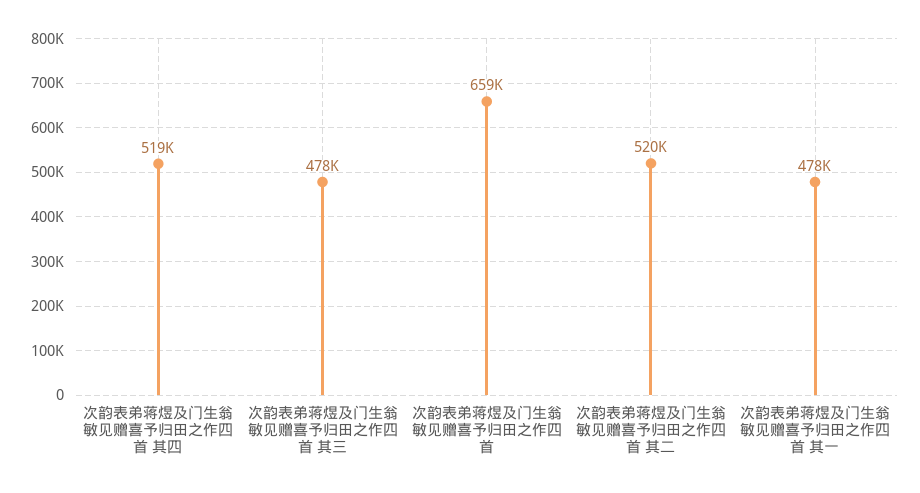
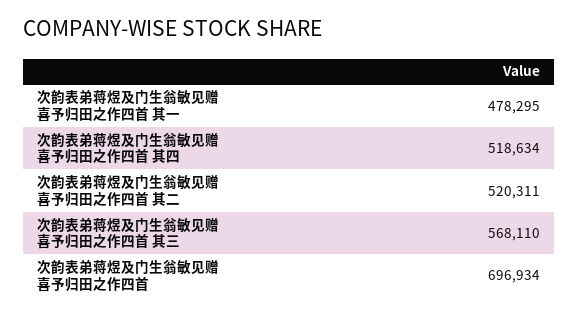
  {
    "次韵表弟蒋煜及门生翁敏见赠喜予归田之作四首 其四": 518634,
-   "次韵表弟蒋煜及门生翁敏见赠喜予归田之作四首 其三": 478000,
+   "次韵表弟蒋煜及门生翁敏见赠喜予归田之作四首 其三": 568110,
-   "次韵表弟蒋煜及门生翁敏见赠喜予归田之作四首": 659000,
+   "次韵表弟蒋煜及门生翁敏见赠喜予归田之作四首": 696934,
    "次韵表弟蒋煜及门生翁敏见赠喜予归田之作四首 其二": 520311,
    "次韵表弟蒋煜及门生翁敏见赠喜予归田之作四首 其一": 478295
  }

